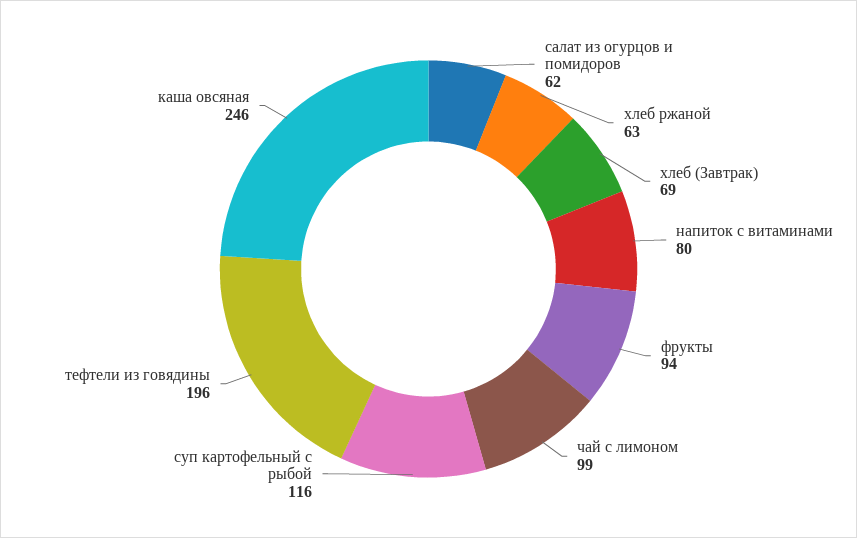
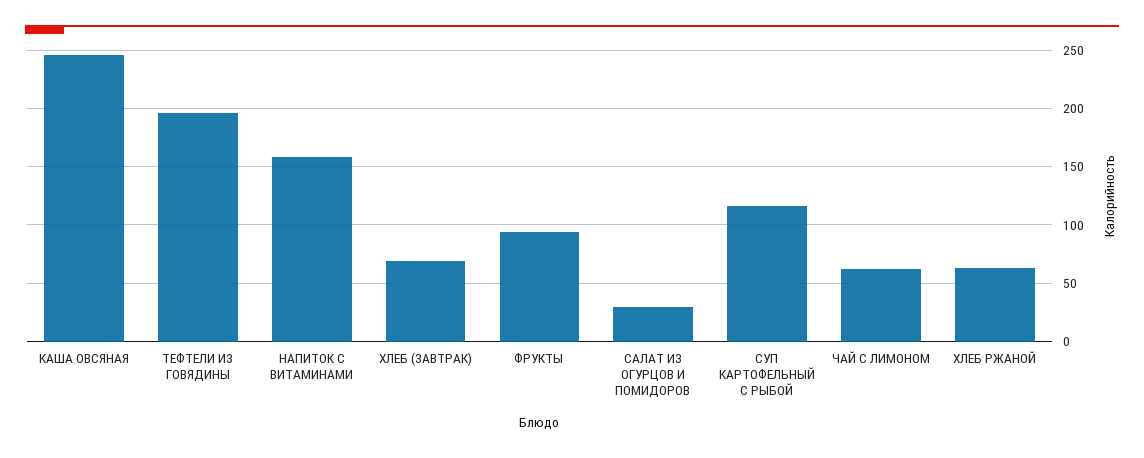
  {
-   "салат из огурцов и помидоров": 62,
+   "салат из огурцов и помидоров": 30,
    "хлеб ржаной": 63,
    "хлеб (Завтрак)": 69,
-   "напиток с витаминами": 80,
+   "напиток с витаминами": 160,
    "фрукты": 94,
-   "чай с лимоном": 99,
+   "чай с лимоном": 60,
    "суп картофельный с рыбой": 116,
    "тефтели из говядины": 196,
    "каша овсяная": 246
  }

